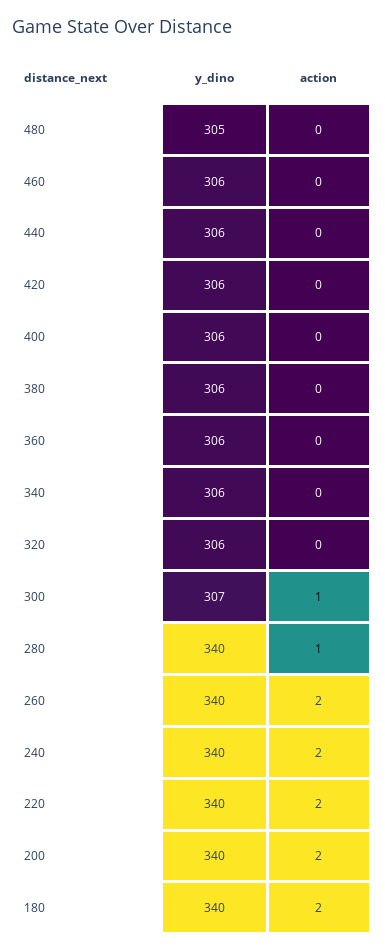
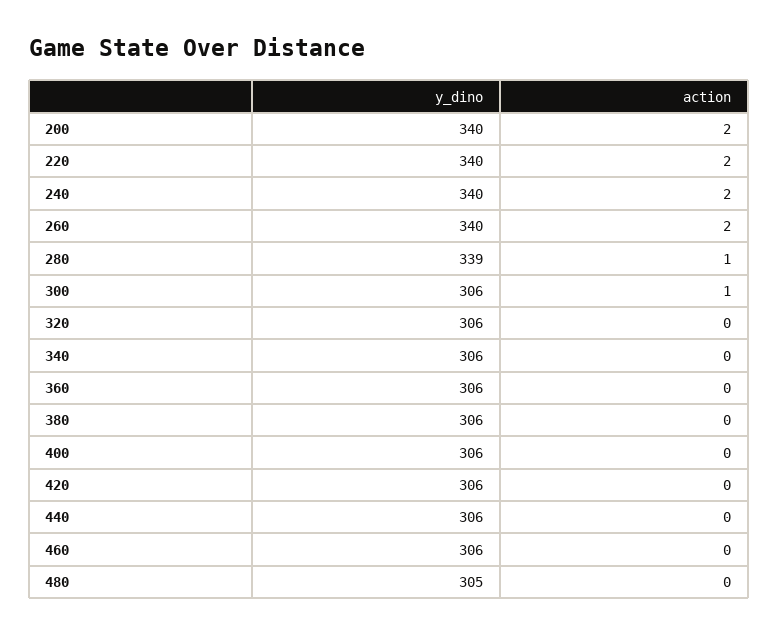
  {
    "y_dino": {
      "480": 305,
      "460": 306,
      "440": 306,
      "420": 306,
      "400": 306,
      "380": 306,
      "360": 306,
      "340": 306,
      "320": 306,
-     "300": 307,
+     "300": 306,
-     "280": 340,
+     "280": 339,
      "260": 340,
      "240": 340,
      "220": 340,
-     "200": 340,
+     "200": 340
-     "180": 340
    },
    "action": {
      "480": 0,
      "460": 0,
      "440": 0,
      "420": 0,
      "400": 0,
      "380": 0,
      "360": 0,
      "340": 0,
      "320": 0,
      "300": 1,
      "280": 1,
      "260": 2,
      "240": 2,
      "220": 2,
-     "200": 2,
+     "200": 2
-     "180": 2
    }
  }

